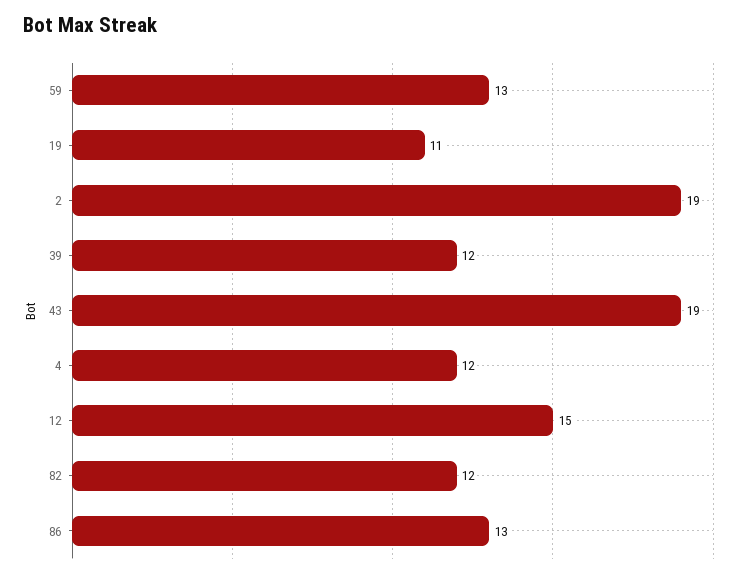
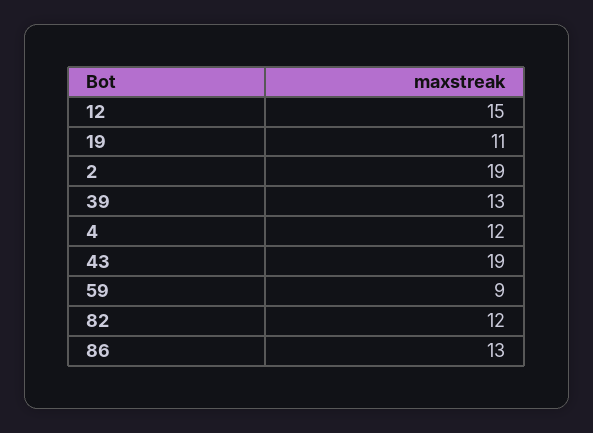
  {
-   "59": 13,
+   "59": 9,
    "19": 11,
    "2": 19,
-   "39": 12,
+   "39": 13,
    "43": 19,
    "4": 12,
    "12": 15,
    "82": 12,
    "86": 13
  }

